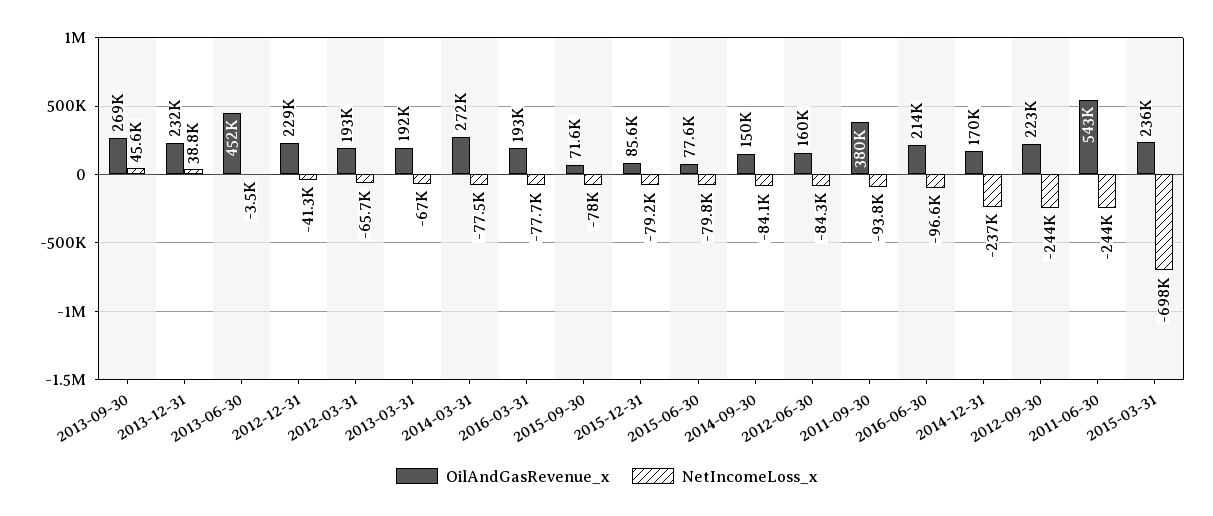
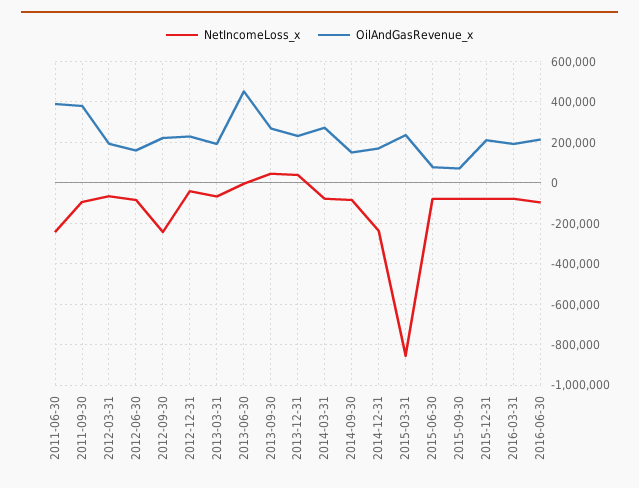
  {
    "OilAndGasRevenue_x": {
      "2013-09-30": 269000,
      "2013-12-31": 232000,
      "2013-06-30": 452000,
      "2012-12-31": 229000,
      "2012-03-31": 193000,
      "2013-03-31": 192000,
      "2014-03-31": 272000,
      "2016-03-31": 193000,
      "2015-09-30": 71600,
-     "2015-12-31": 85600,
+     "2015-12-31": 200000,
      "2015-06-30": 77600,
      "2014-09-30": 150000,
      "2012-06-30": 160000,
      "2011-09-30": 380000,
      "2016-06-30": 214000,
      "2014-12-31": 170000,
      "2012-09-30": 223000,
-     "2011-06-30": 543000,
+     "2011-06-30": 400000,
      "2015-03-31": 236000
    },
    "NetIncomeLoss_x": {
      "2013-09-30": 45600,
      "2013-12-31": 38800,
      "2013-06-30": -3500,
      "2012-12-31": -41300,
      "2012-03-31": -65700,
      "2013-03-31": -67000,
      "2014-03-31": -77500,
      "2016-03-31": -77700,
      "2015-09-30": -78000,
      "2015-12-31": -79200,
      "2015-06-30": -79800,
      "2014-09-30": -84100,
      "2012-06-30": -84300,
      "2011-09-30": -93800,
      "2016-06-30": -96600,
      "2014-12-31": -237000,
      "2012-09-30": -244000,
      "2011-06-30": -244000,
-     "2015-03-31": -698000
+     "2015-03-31": -850000
    }
  }

